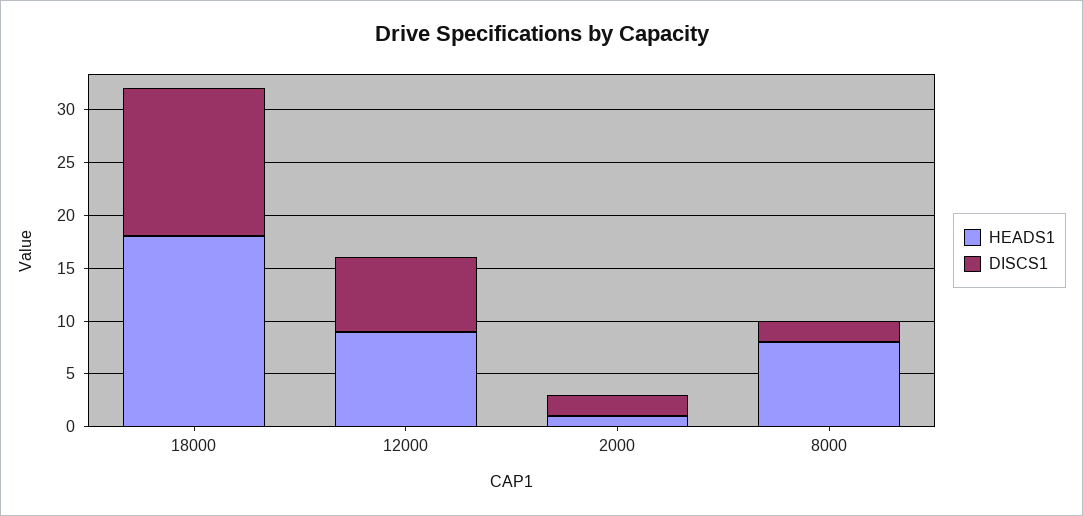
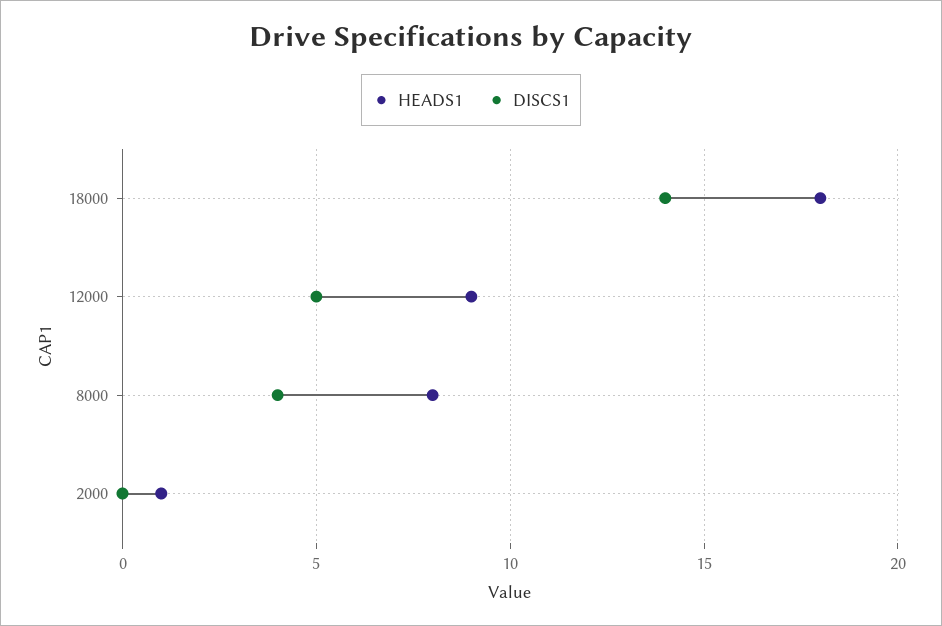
  {
    "HEADS1": {
      "18000": 18,
      "12000": 9,
      "2000": 1,
      "8000": 8
    },
    "DISCS1": {
      "18000": 14,
-     "12000": 7,
+     "12000": 5,
-     "2000": 2,
+     "2000": 0,
-     "8000": 2
+     "8000": 4
    }
  }

